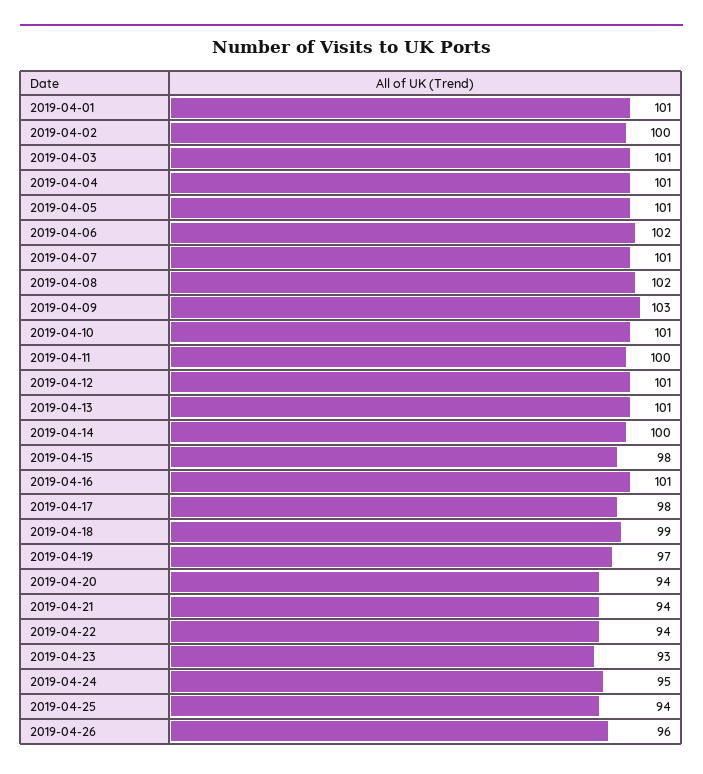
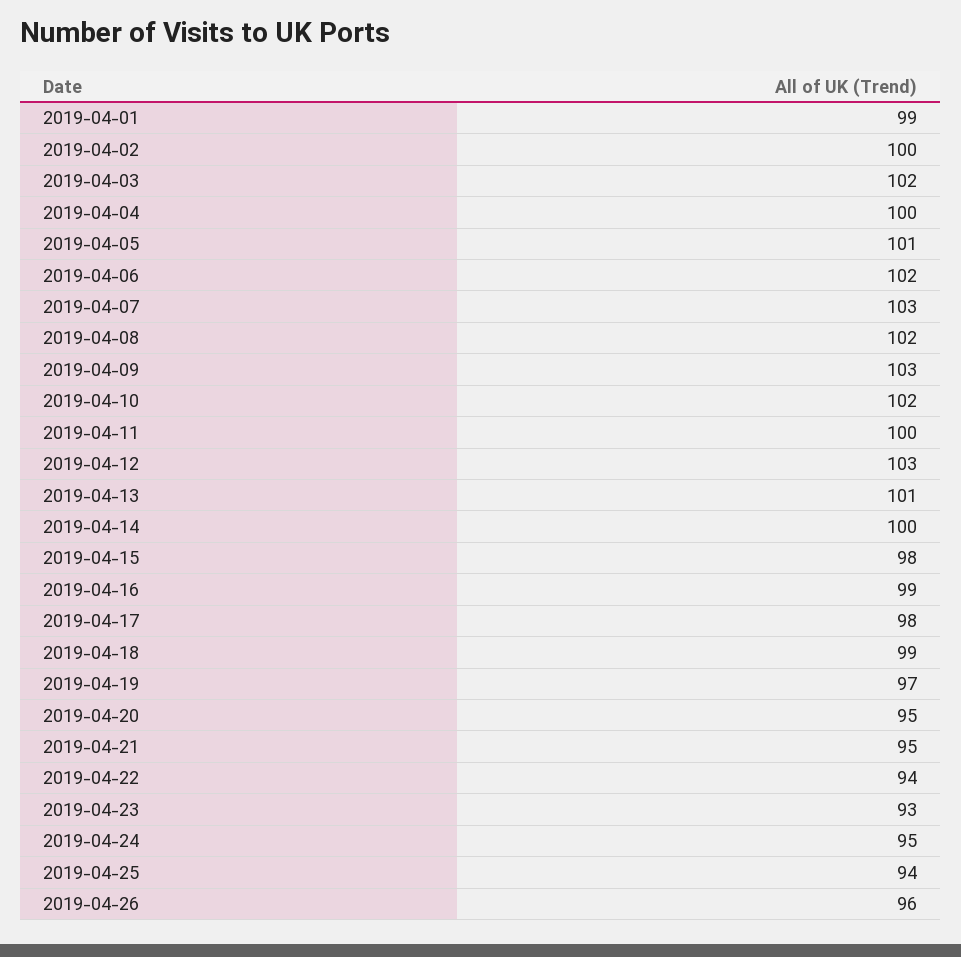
  {
-   "2019-04-01": 101,
+   "2019-04-01": 99,
    "2019-04-02": 100,
-   "2019-04-03": 101,
+   "2019-04-03": 102,
-   "2019-04-04": 101,
+   "2019-04-04": 100,
    "2019-04-05": 101,
    "2019-04-06": 102,
-   "2019-04-07": 101,
+   "2019-04-07": 103,
    "2019-04-08": 102,
    "2019-04-09": 103,
-   "2019-04-10": 101,
+   "2019-04-10": 102,
    "2019-04-11": 100,
-   "2019-04-12": 101,
+   "2019-04-12": 103,
    "2019-04-13": 101,
    "2019-04-14": 100,
    "2019-04-15": 98,
-   "2019-04-16": 101,
+   "2019-04-16": 99,
    "2019-04-17": 98,
    "2019-04-18": 99,
    "2019-04-19": 97,
-   "2019-04-20": 94,
+   "2019-04-20": 95,
-   "2019-04-21": 94,
+   "2019-04-21": 95,
    "2019-04-22": 94,
    "2019-04-23": 93,
    "2019-04-24": 95,
    "2019-04-25": 94,
    "2019-04-26": 96
  }

